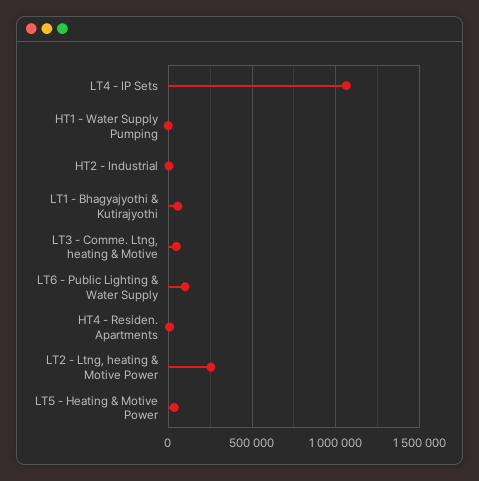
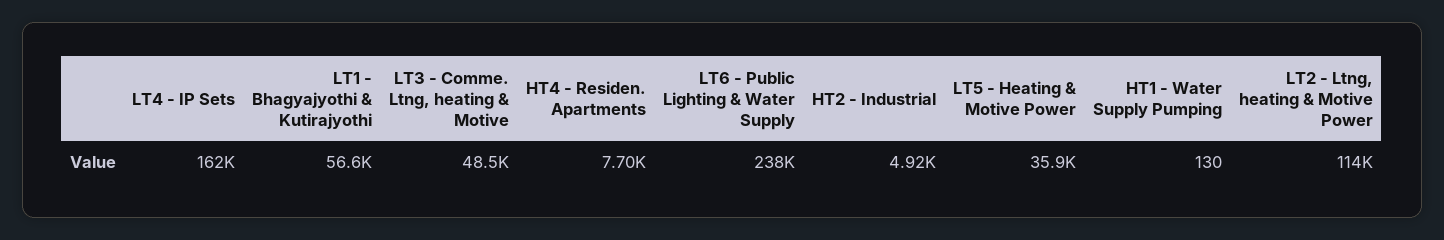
  {
-   "LT4 - IP Sets": 1050000,
+   "LT4 - IP Sets": 162000,
    "HT1 - Water Supply Pumping": 130,
    "HT2 - Industrial": 4920,
    "LT1 - Bhagyajyothi & Kutirajyothi": 56600,
    "LT3 - Comme. Ltng, heating & Motive": 48500,
-   "LT6 - Public Lighting & Water Supply": 100000,
+   "LT6 - Public Lighting & Water Supply": 238000,
    "HT4 - Residen. Apartments": 7700,
-   "LT2 - Ltng, heating & Motive Power": 250000,
+   "LT2 - Ltng, heating & Motive Power": 114000,
    "LT5 - Heating & Motive Power": 35900
  }

